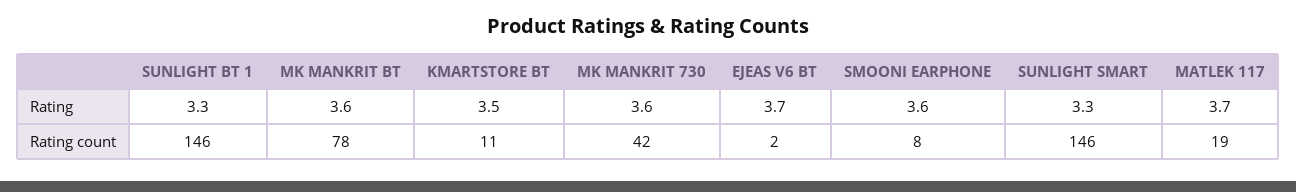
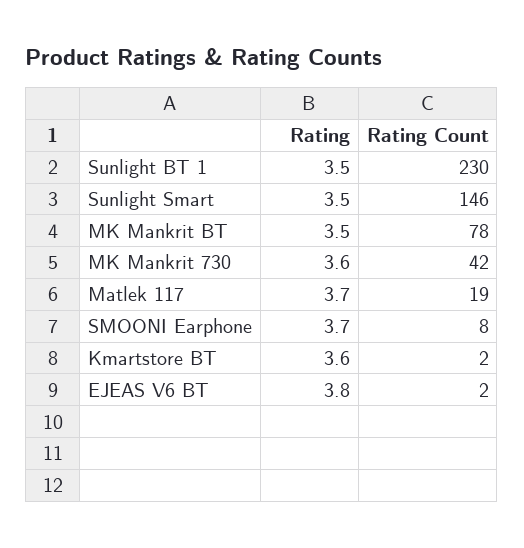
  {
    "SUNLIGHT BT 1": {
-     "Rating": 3.3,
+     "Rating": 3.5,
-     "Rating count": 146
+     "Rating count": 230
    },
    "MK MANKRIT BT": {
-     "Rating": 3.6,
+     "Rating": 3.5,
      "Rating count": 78
    },
    "KMARTSTORE BT": {
-     "Rating": 3.5,
+     "Rating": 3.6,
-     "Rating count": 11
+     "Rating count": 2
    },
    "MK MANKRIT 730": {
      "Rating": 3.6,
      "Rating count": 42
    },
    "EJEAS V6 BT": {
-     "Rating": 3.7,
+     "Rating": 3.8,
      "Rating count": 2
    },
    "SMOONI EARPHONE": {
-     "Rating": 3.6,
+     "Rating": 3.7,
      "Rating count": 8
    },
    "SUNLIGHT SMART": {
-     "Rating": 3.3,
+     "Rating": 3.5,
      "Rating count": 146
    },
    "MATLEK 117": {
      "Rating": 3.7,
      "Rating count": 19
    }
  }

